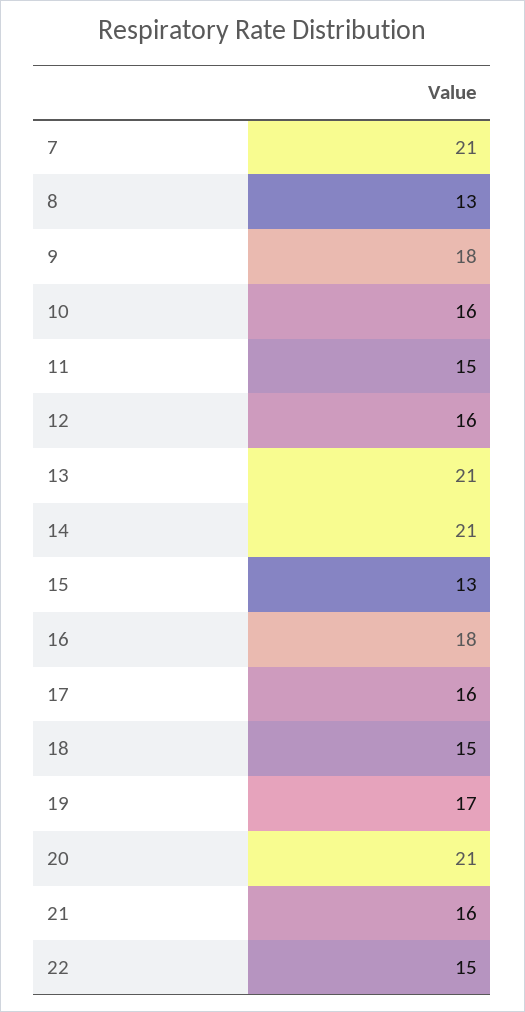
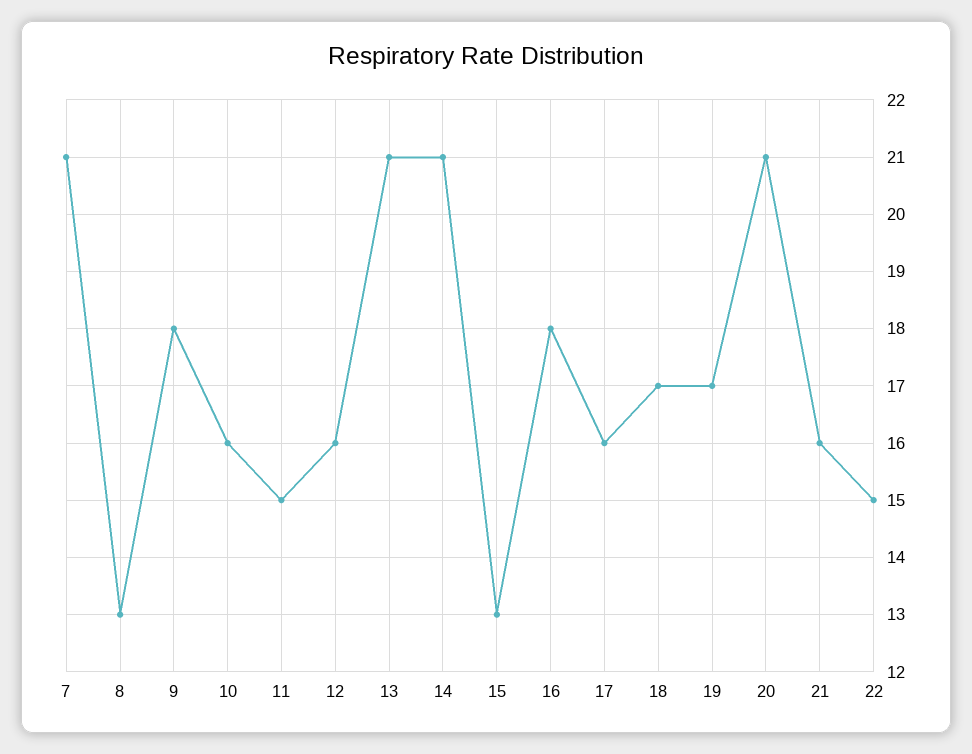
  {
    "7": 21,
    "8": 13,
    "9": 18,
    "10": 16,
    "11": 15,
    "12": 16,
    "13": 21,
    "14": 21,
    "15": 13,
    "16": 18,
    "17": 16,
-   "18": 15,
+   "18": 17,
    "19": 17,
    "20": 21,
    "21": 16,
    "22": 15
  }

